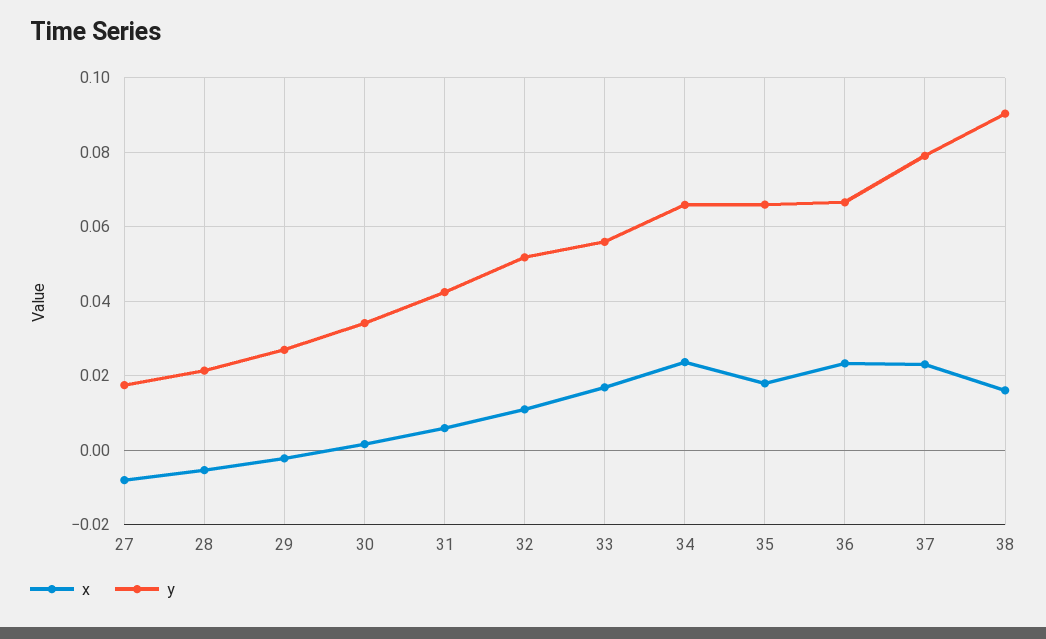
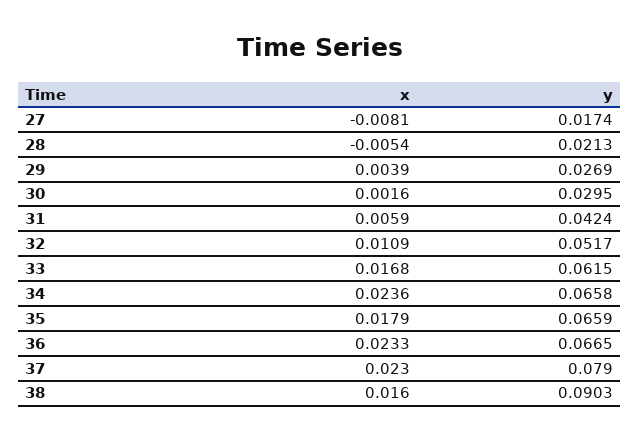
  {
    "x": {
      "27": -0.0081,
      "28": -0.0054,
-     "29": -0.002,
+     "29": 0.0039,
      "30": 0.0016,
      "31": 0.0059,
      "32": 0.0109,
      "33": 0.0168,
      "34": 0.0236,
      "35": 0.0179,
      "36": 0.0233,
      "37": 0.023,
      "38": 0.016
    },
    "y": {
      "27": 0.0174,
      "28": 0.0213,
      "29": 0.0269,
-     "30": 0.034,
+     "30": 0.0295,
      "31": 0.0424,
      "32": 0.0517,
-     "33": 0.056,
+     "33": 0.0615,
      "34": 0.0658,
      "35": 0.0659,
      "36": 0.0665,
      "37": 0.079,
      "38": 0.0903
    }
  }

